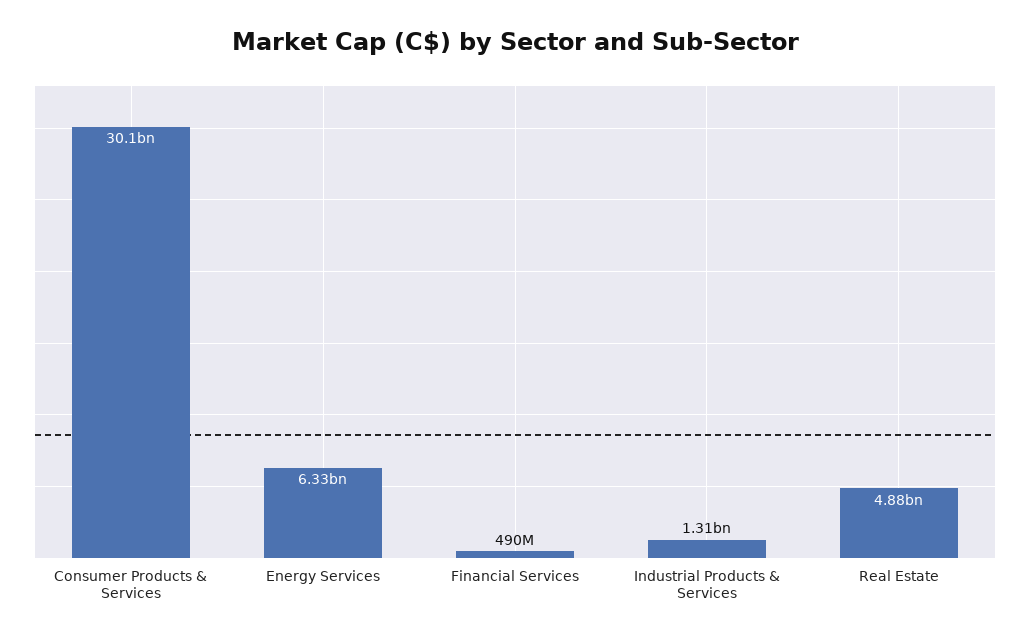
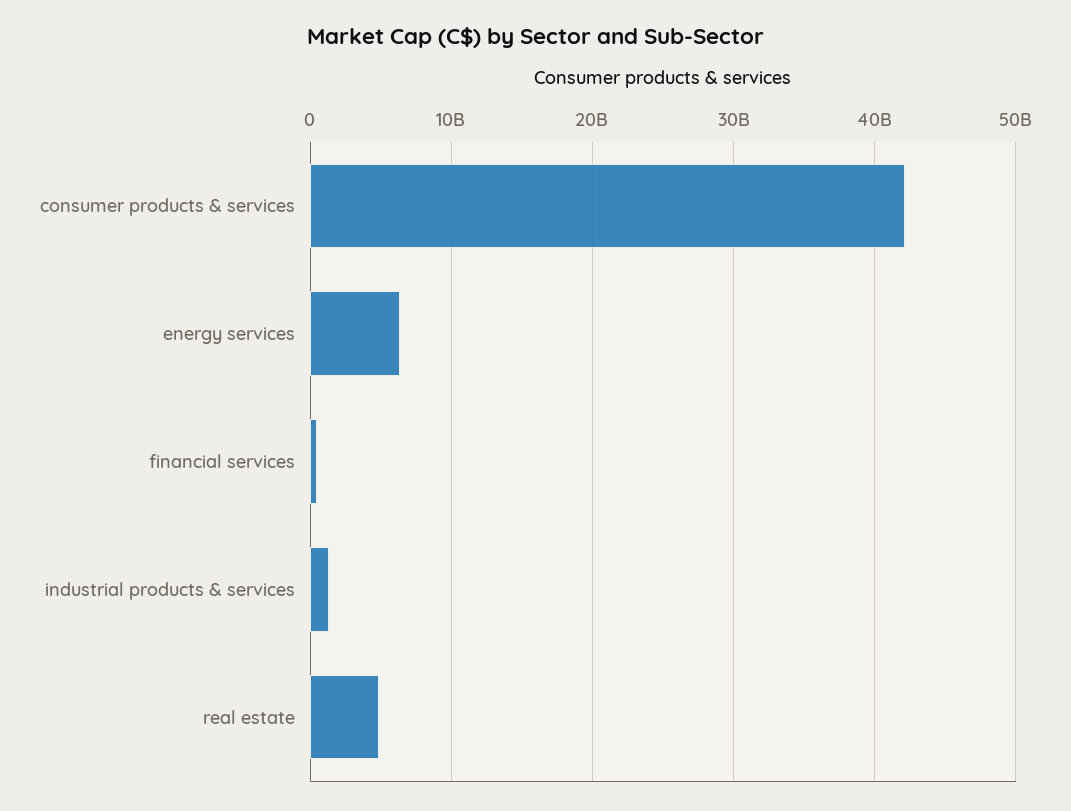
  {
-   "Consumer Products & Services": 30100000000,
+   "Consumer Products & Services": 42000000000,
    "Energy Services": 6330000000,
    "Financial Services": 490000000,
    "Industrial Products & Services": 1310000000,
    "Real Estate": 4880000000
  }

